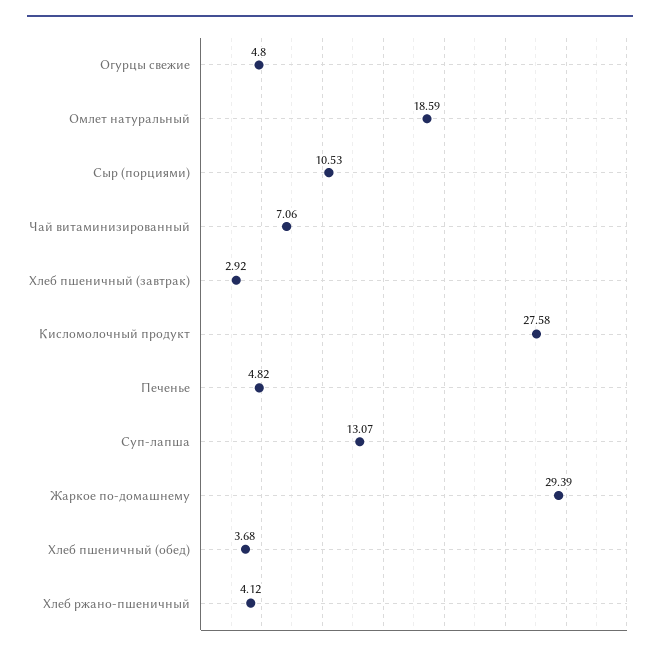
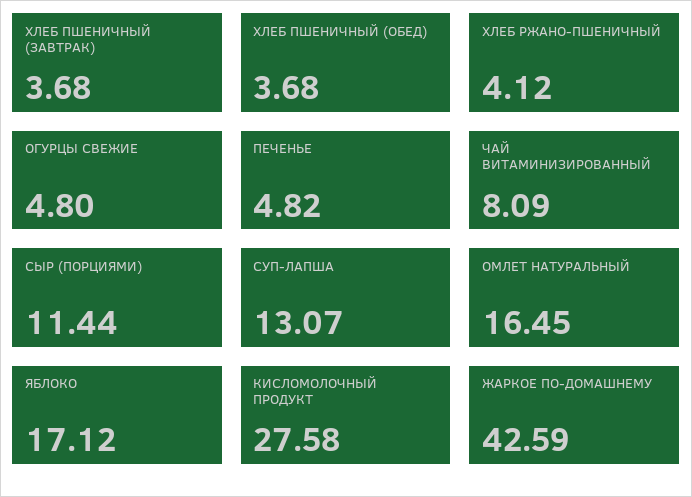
  {
    "Огурцы свежие": 4.8,
-   "Омлет натуральный": 18.59,
+   "Омлет натуральный": 16.45,
-   "Сыр (порциями)": 10.53,
+   "Сыр (порциями)": 11.44,
-   "Чай витаминизированный": 7.06,
+   "Чай витаминизированный": 8.09,
-   "Хлеб пшеничный (завтрак)": 2.92,
+   "Хлеб пшеничный (завтрак)": 3.68,
    "Кисломолочный продукт": 27.58,
    "Печенье": 4.82,
    "Суп-лапша": 13.07,
-   "Жаркое по-домашнему": 29.39,
+   "Жаркое по-домашнему": 42.59,
    "Хлеб пшеничный (обед)": 3.68,
-   "Хлеб ржано-пшеничный": 4.12
+   "Хлеб ржано-пшеничный": 4.12,
+   "ЯБЛОКО": 17.12
  }

